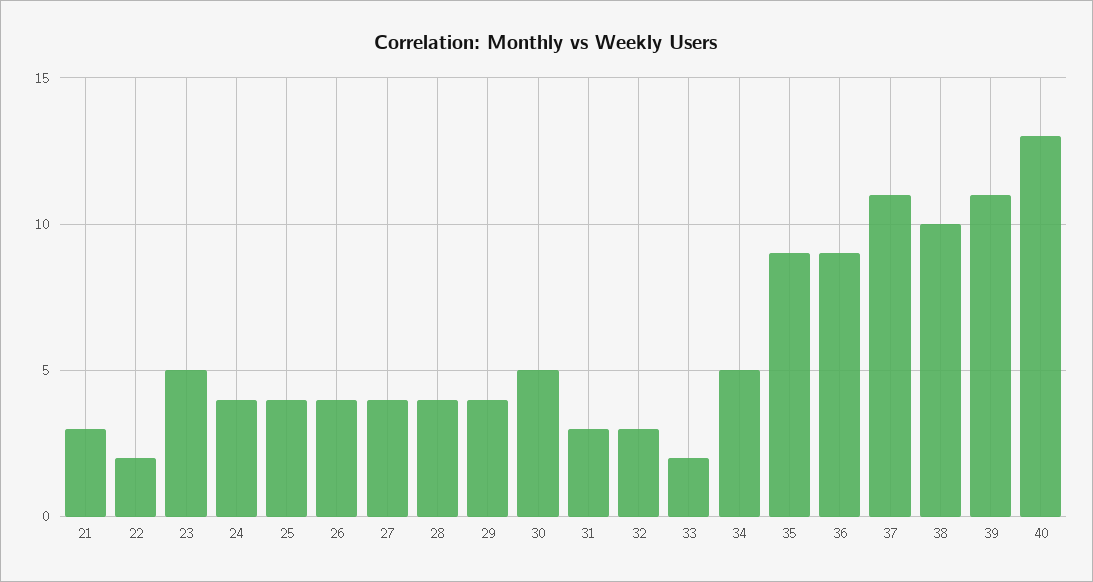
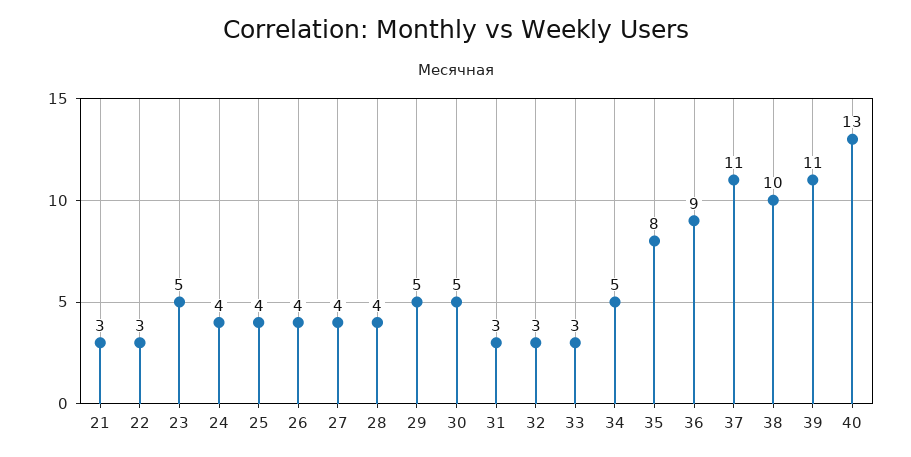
  {
    "21": 3,
-   "22": 2,
+   "22": 3,
    "23": 5,
    "24": 4,
    "25": 4,
    "26": 4,
    "27": 4,
    "28": 4,
-   "29": 4,
+   "29": 5,
    "30": 5,
    "31": 3,
    "32": 3,
-   "33": 2,
+   "33": 3,
    "34": 5,
-   "35": 9,
+   "35": 8,
    "36": 9,
    "37": 11,
    "38": 10,
    "39": 11,
    "40": 13
  }

